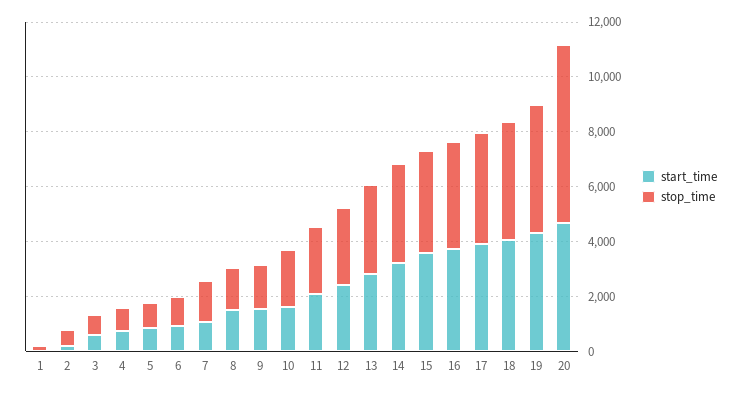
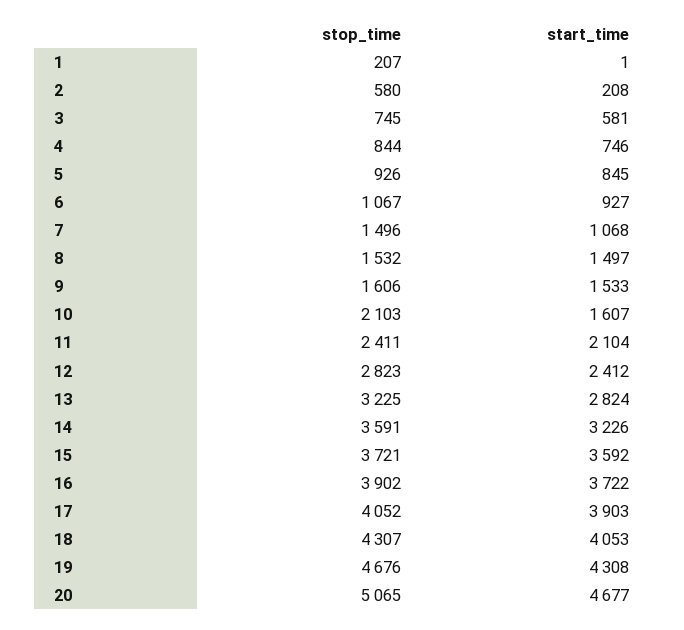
  {
    "start_time": {
      "1": 1,
      "2": 208,
      "3": 581,
      "4": 746,
      "5": 845,
      "6": 927,
      "7": 1068,
      "8": 1497,
      "9": 1533,
      "10": 1607,
      "11": 2104,
      "12": 2412,
      "13": 2824,
      "14": 3226,
      "15": 3592,
      "16": 3722,
      "17": 3903,
      "18": 4053,
      "19": 4308,
      "20": 4677
    },
    "stop_time": {
      "1": 207,
      "2": 580,
      "3": 745,
      "4": 844,
      "5": 926,
      "6": 1067,
      "7": 1496,
      "8": 1532,
      "9": 1606,
      "10": 2103,
      "11": 2411,
      "12": 2823,
      "13": 3225,
      "14": 3591,
      "15": 3721,
      "16": 3902,
      "17": 4052,
      "18": 4307,
      "19": 4676,
-     "20": 6500
+     "20": 5065
    }
  }

